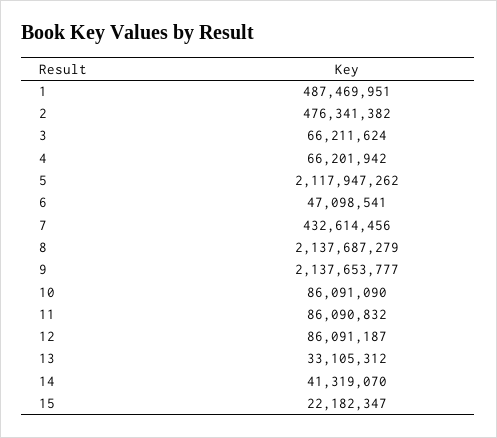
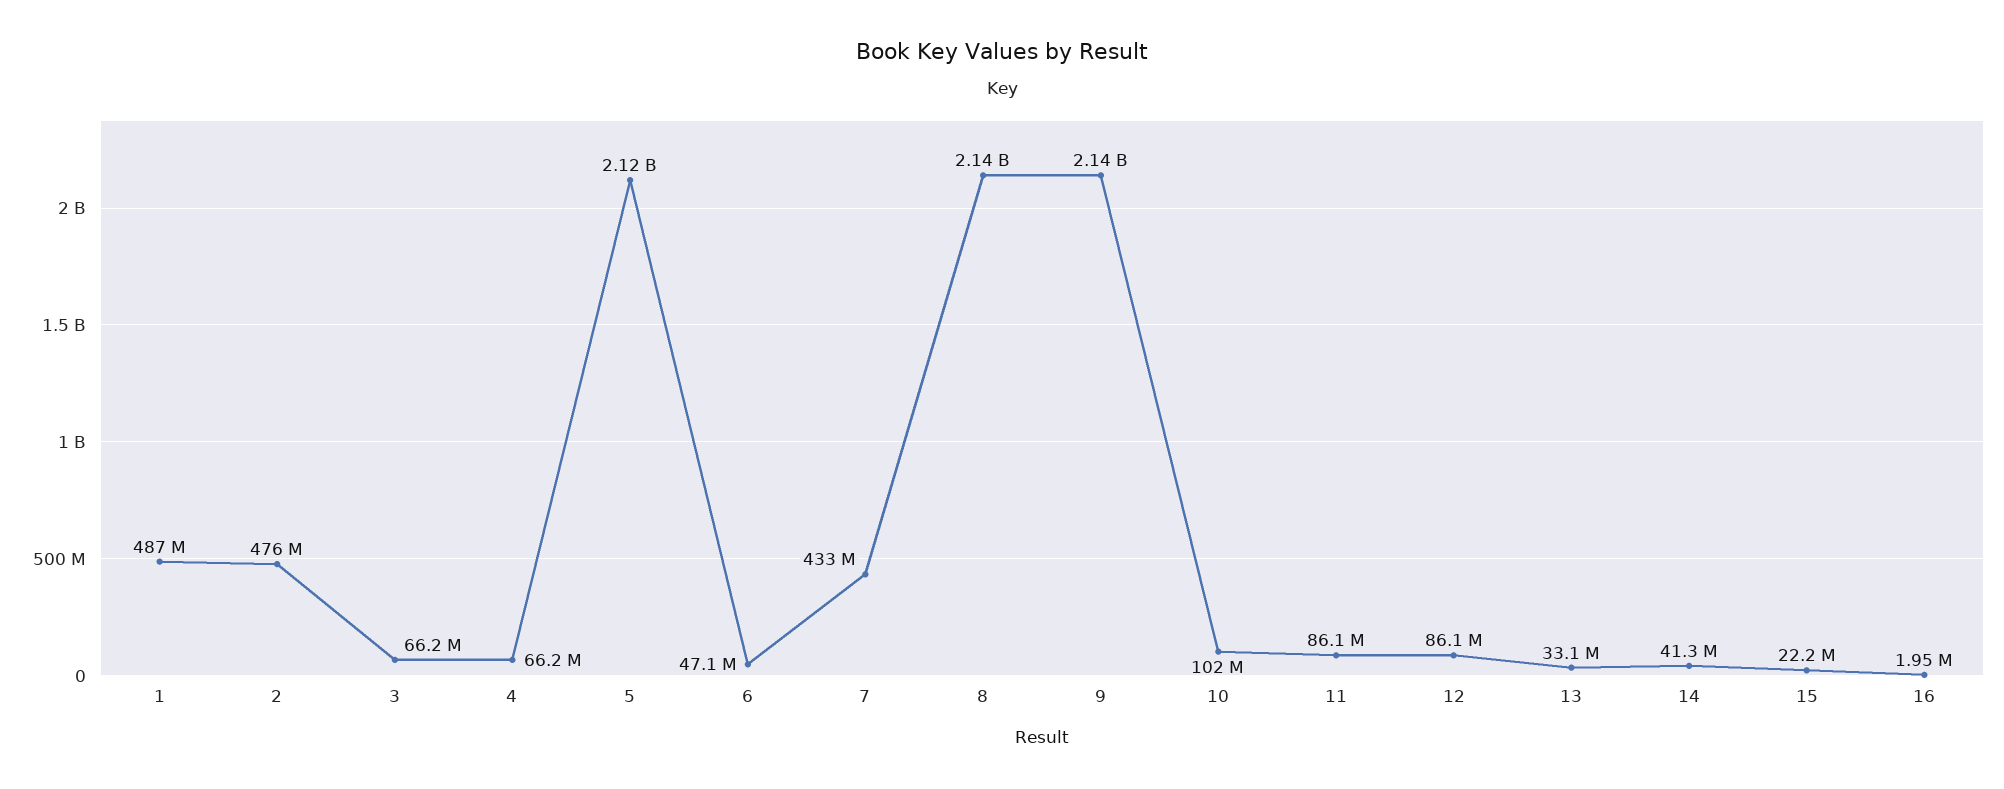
  {
    "1": 487469951,
    "2": 476341382,
    "3": 66211624,
    "4": 66201942,
    "5": 2117947262,
    "6": 47098541,
    "7": 432614456,
    "8": 2137687279,
    "9": 2137653777,
-   "10": 86091090,
+   "10": 102000000,
    "11": 86090832,
    "12": 86091187,
    "13": 33105312,
    "14": 41319070,
-   "15": 22182347
+   "15": 22182347,
+   "16": 1950000
  }

